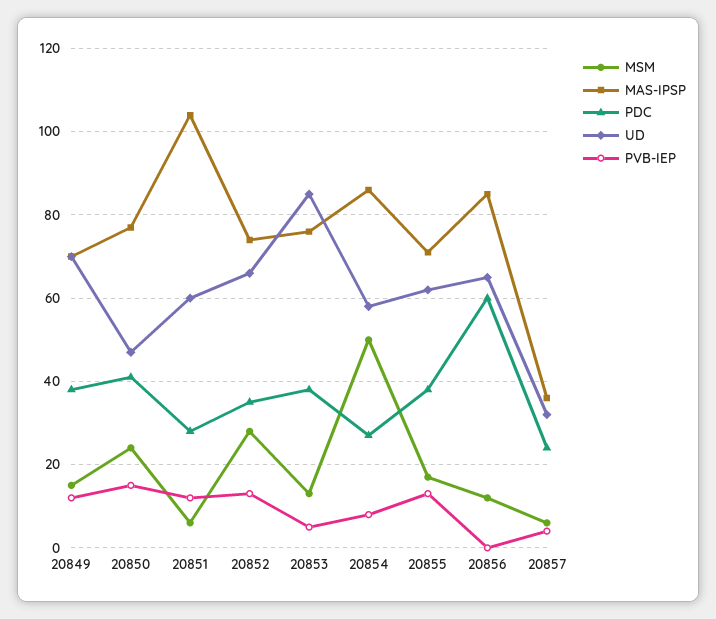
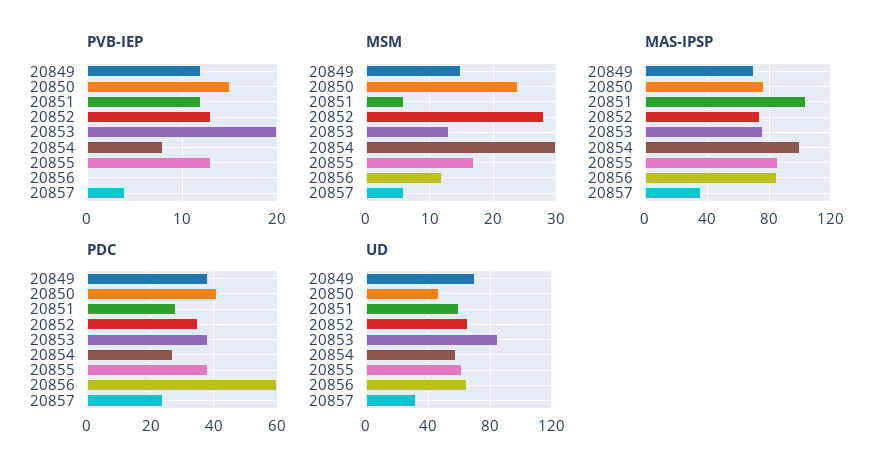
  {
    "MSM": {
      "20849": 15,
      "20850": 24,
      "20851": 6,
      "20852": 28,
      "20853": 13,
-     "20854": 50,
+     "20854": 30,
      "20855": 17,
      "20856": 12,
      "20857": 6
    },
    "MAS-IPSP": {
      "20849": 70,
      "20850": 75,
      "20851": 105,
      "20852": 75,
      "20853": 75,
-     "20854": 85,
+     "20854": 100,
-     "20855": 70,
+     "20855": 85,
      "20856": 85,
      "20857": 35
    },
    "PDC": {
      "20849": 40,
      "20850": 40,
      "20851": 30,
      "20852": 35,
      "20853": 40,
      "20854": 25,
      "20855": 40,
      "20856": 60,
      "20857": 25
    },
    "UD": {
      "20849": 70,
      "20850": 45,
      "20851": 60,
      "20852": 65,
      "20853": 85,
      "20854": 60,
      "20855": 60,
      "20856": 65,
      "20857": 30
    },
    "PVB-IEP": {
      "20849": 12,
      "20850": 15,
      "20851": 12,
      "20852": 13,
-     "20853": 5,
+     "20853": 20,
      "20854": 8,
      "20855": 13,
      "20856": 0,
      "20857": 4
    }
  }

